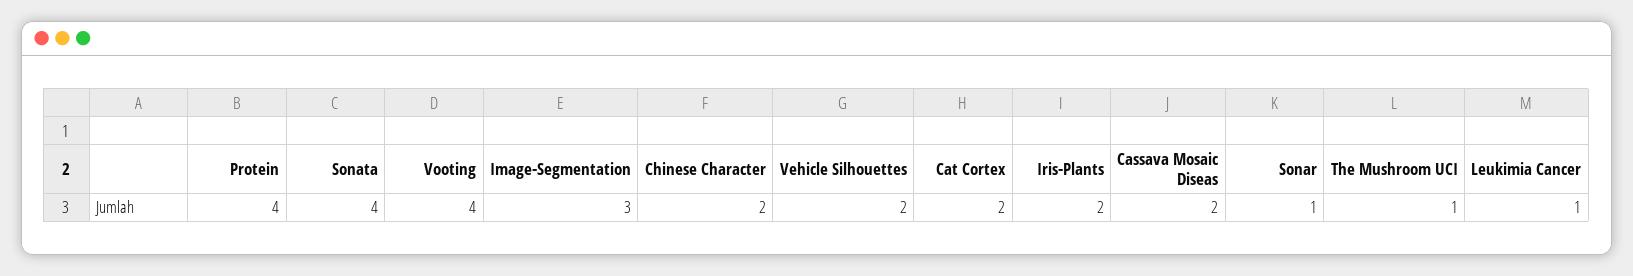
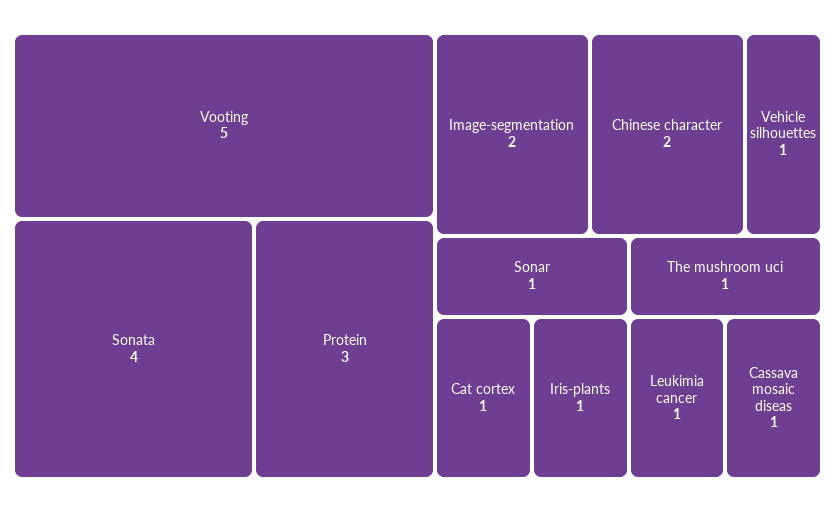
  {
-   "Protein": 4,
+   "Protein": 3,
    "Sonata": 4,
-   "Vooting": 4,
+   "Vooting": 5,
-   "Image-Segmentation": 3,
+   "Image-Segmentation": 2,
    "Chinese Character": 2,
-   "Vehicle Silhouettes": 2,
+   "Vehicle Silhouettes": 1,
-   "Cat Cortex": 2,
+   "Cat Cortex": 1,
-   "Iris-Plants": 2,
+   "Iris-Plants": 1,
-   "Cassava Mosaic Diseas": 2,
+   "Cassava Mosaic Diseas": 1,
    "Sonar": 1,
    "The Mushroom UCI": 1,
    "Leukimia Cancer": 1
  }

